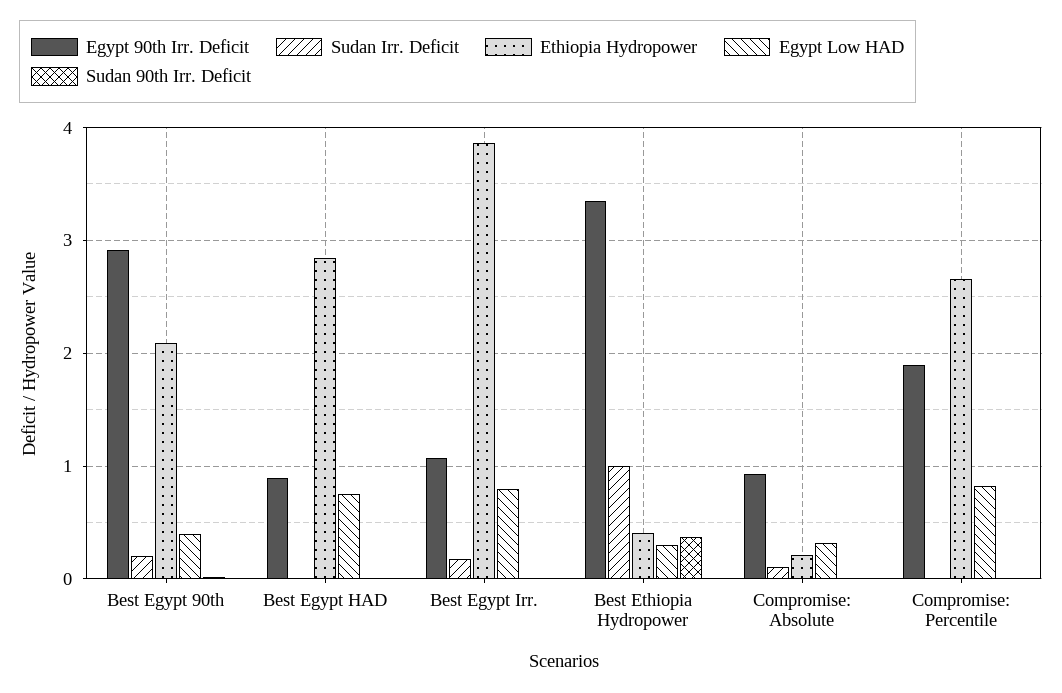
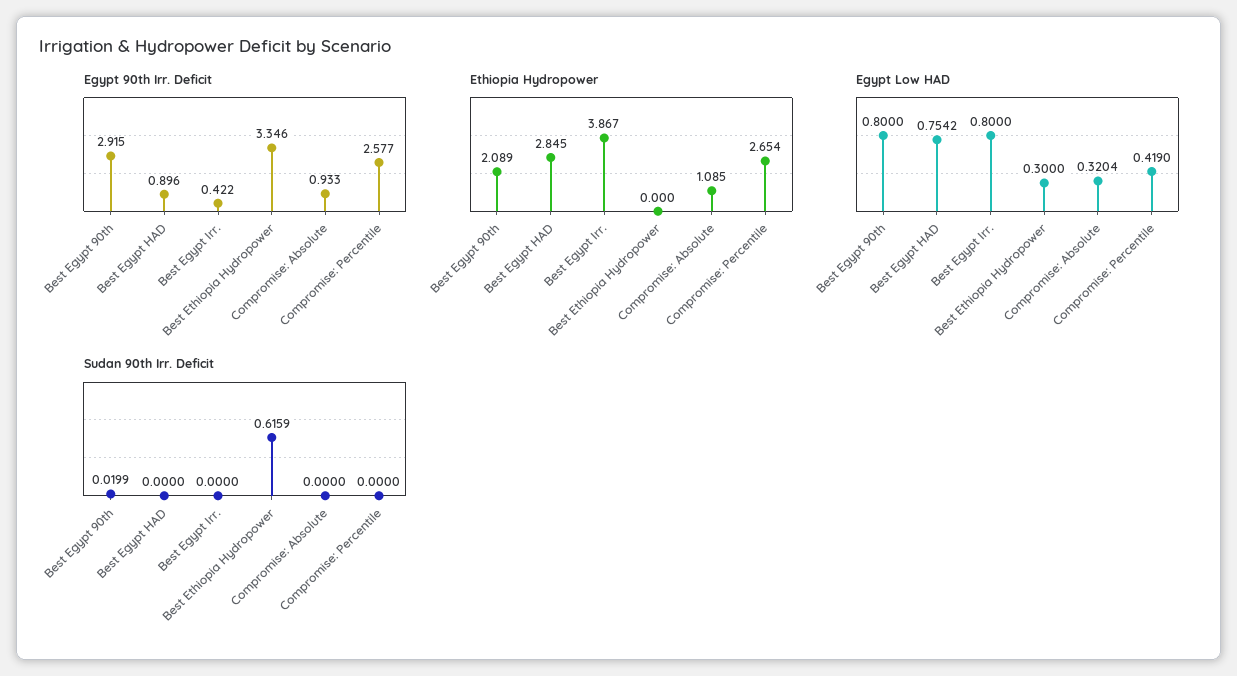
  {
    "Egypt 90th Irr. Deficit": {
      "Best Egypt 90th": 2.915,
      "Best Egypt HAD": 0.896,
-     "Best Egypt Irr.": 1.1,
+     "Best Egypt Irr.": 0.422,
      "Best Ethiopia Hydropower": 3.346,
      "Compromise: Absolute": 0.933,
-     "Compromise: Percentile": 1.9
+     "Compromise: Percentile": 2.577
    },
-   "Sudan Irr. Deficit": {
-     "Best Egypt 90th": 0.2,
-     "Best Egypt HAD": 0,
-     "Best Egypt Irr.": 0.2,
-     "Best Ethiopia Hydropower": 1,
-     "Compromise: Absolute": 0.1,
-     "Compromise: Percentile": 0
-   },
    "Ethiopia Hydropower": {
      "Best Egypt 90th": 2.089,
      "Best Egypt HAD": 2.845,
      "Best Egypt Irr.": 3.867,
-     "Best Ethiopia Hydropower": 0.4,
+     "Best Ethiopia Hydropower": 0,
-     "Compromise: Absolute": 0.2,
+     "Compromise: Absolute": 1.085,
      "Compromise: Percentile": 2.654
    },
    "Egypt Low HAD": {
-     "Best Egypt 90th": 0.4,
+     "Best Egypt 90th": 0.8,
      "Best Egypt HAD": 0.7542,
      "Best Egypt Irr.": 0.8,
      "Best Ethiopia Hydropower": 0.3,
      "Compromise: Absolute": 0.3204,
-     "Compromise: Percentile": 0.8
+     "Compromise: Percentile": 0.419
    },
    "Sudan 90th Irr. Deficit": {
      "Best Egypt 90th": 0.0199,
      "Best Egypt HAD": 0,
      "Best Egypt Irr.": 0,
-     "Best Ethiopia Hydropower": 0.4,
+     "Best Ethiopia Hydropower": 0.6159,
      "Compromise: Absolute": 0,
      "Compromise: Percentile": 0
    }
  }

